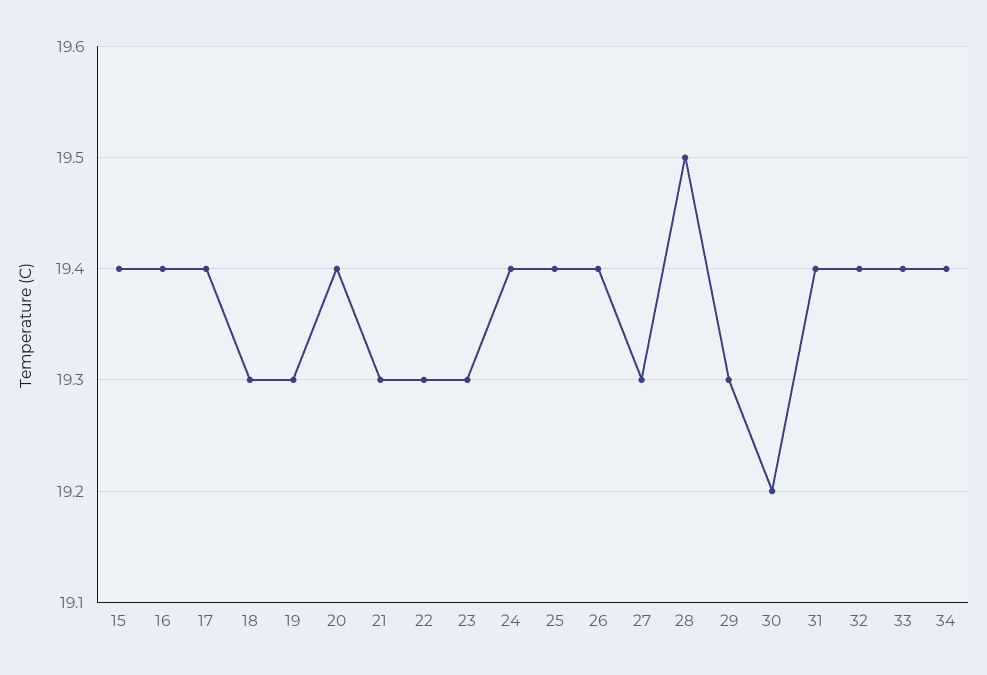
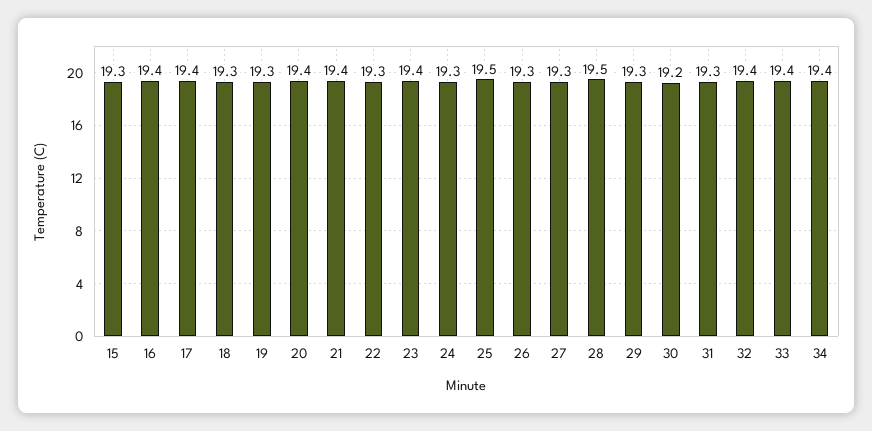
  {
-   "15": 19.4,
+   "15": 19.3,
    "16": 19.4,
    "17": 19.4,
    "18": 19.3,
    "19": 19.3,
    "20": 19.4,
-   "21": 19.3,
+   "21": 19.4,
    "22": 19.3,
-   "23": 19.3,
+   "23": 19.4,
-   "24": 19.4,
+   "24": 19.3,
-   "25": 19.4,
+   "25": 19.5,
-   "26": 19.4,
+   "26": 19.3,
    "27": 19.3,
    "28": 19.5,
    "29": 19.3,
    "30": 19.2,
-   "31": 19.4,
+   "31": 19.3,
    "32": 19.4,
    "33": 19.4,
    "34": 19.4
  }

